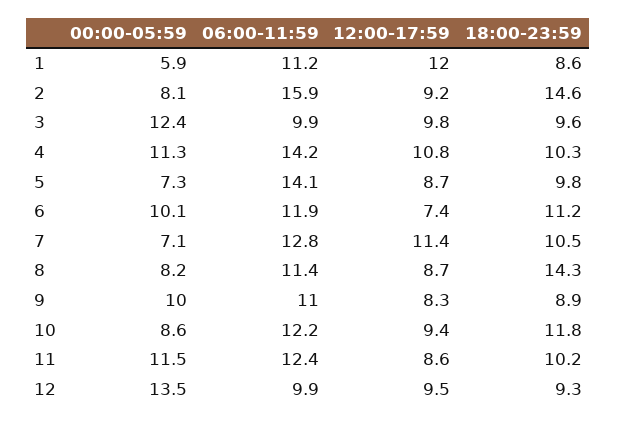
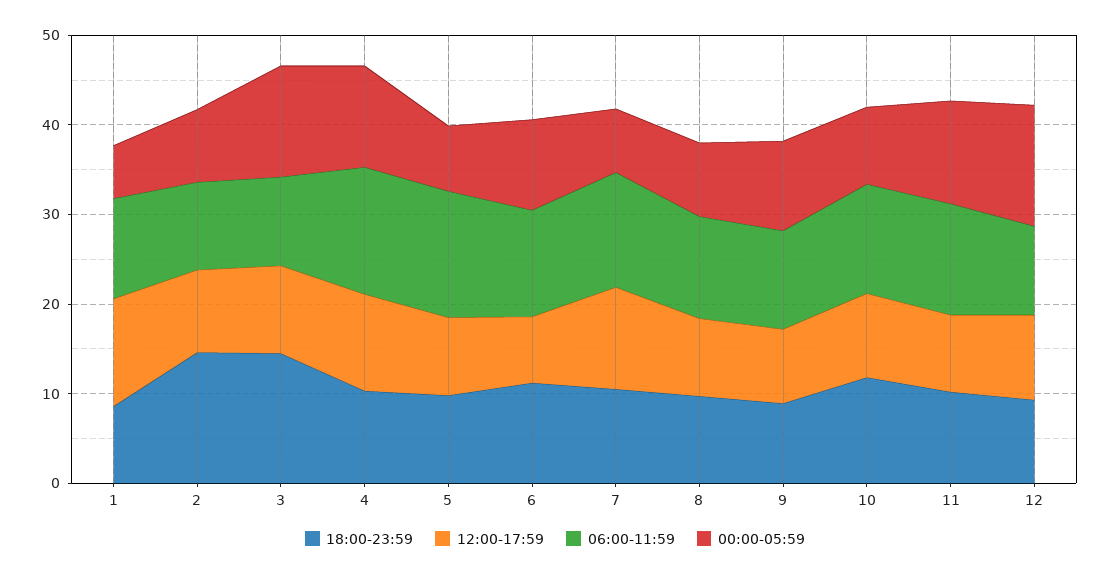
  {
    "00:00-05:59": {
      "1": 5.9,
      "2": 8.1,
      "3": 12.4,
      "4": 11.3,
      "5": 7.3,
      "6": 10.1,
      "7": 7.1,
      "8": 8.2,
      "9": 10,
      "10": 8.6,
      "11": 11.5,
      "12": 13.5
    },
    "06:00-11:59": {
      "1": 11.2,
-     "2": 15.9,
+     "2": 10,
      "3": 9.9,
      "4": 14.2,
      "5": 14.1,
      "6": 11.9,
      "7": 12.8,
      "8": 11.4,
      "9": 11,
      "10": 12.2,
      "11": 12.4,
      "12": 9.9
    },
    "12:00-17:59": {
      "1": 12,
      "2": 9.2,
      "3": 9.8,
      "4": 10.8,
      "5": 8.7,
      "6": 7.4,
      "7": 11.4,
      "8": 8.7,
      "9": 8.3,
      "10": 9.4,
      "11": 8.6,
      "12": 9.5
    },
    "18:00-23:59": {
      "1": 8.6,
      "2": 14.6,
-     "3": 9.6,
+     "3": 14,
      "4": 10.3,
      "5": 9.8,
      "6": 11.2,
      "7": 10.5,
-     "8": 14.3,
+     "8": 10,
      "9": 8.9,
      "10": 11.8,
      "11": 10.2,
      "12": 9.3
    }
  }

